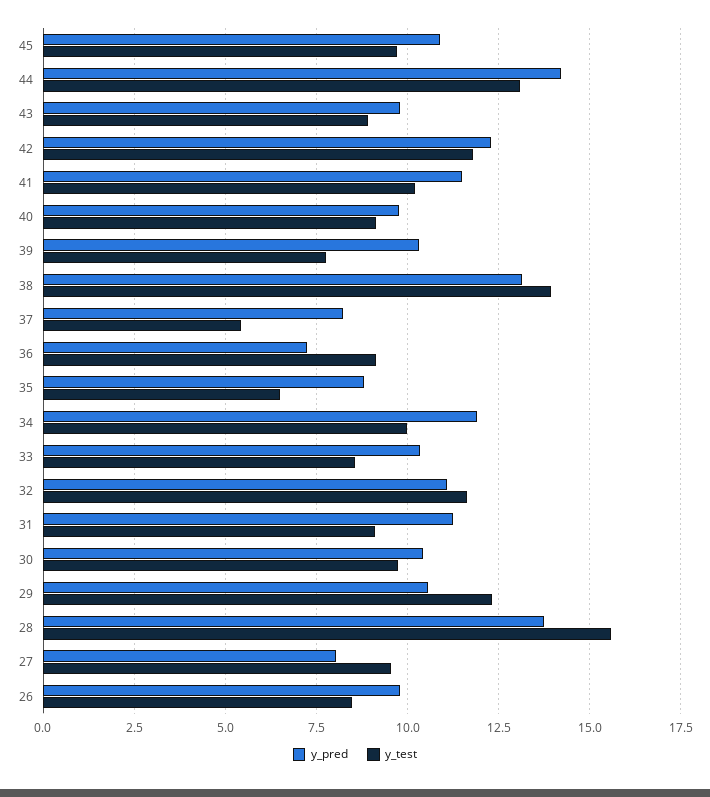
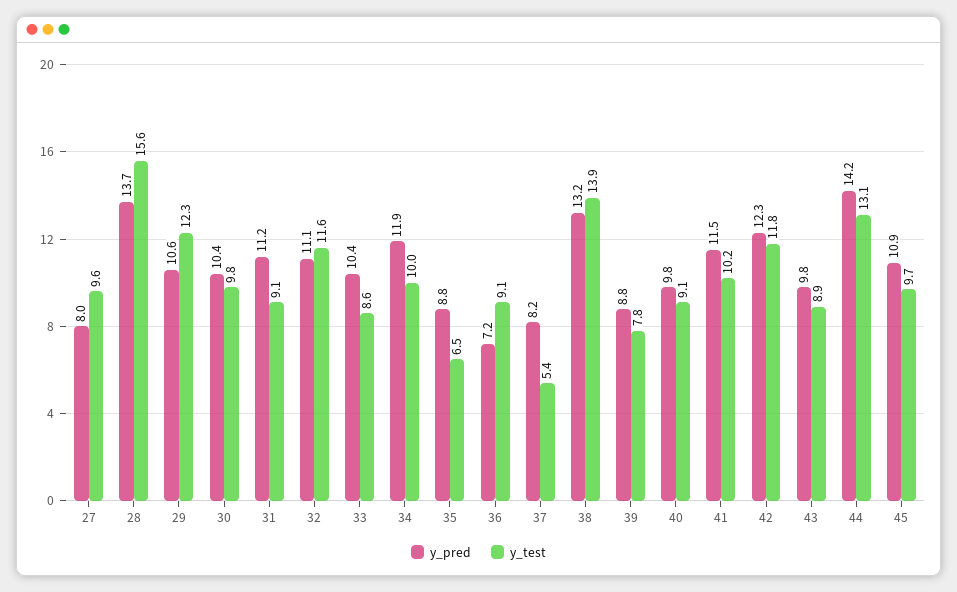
  {
    "y_pred": {
      "45": 10.9,
      "44": 14.2,
      "43": 9.8,
      "42": 12.3,
      "41": 11.5,
      "40": 9.8,
-     "39": 10.25,
+     "39": 8.8,
      "38": 13.2,
      "37": 8.2,
      "36": 7.2,
      "35": 8.8,
      "34": 11.9,
      "33": 10.4,
      "32": 11.1,
      "31": 11.2,
      "30": 10.4,
      "29": 10.6,
      "28": 13.7,
-     "27": 8,
+     "27": 8
-     "26": 9.75
    },
    "y_test": {
      "45": 9.7,
      "44": 13.1,
      "43": 8.9,
      "42": 11.8,
      "41": 10.2,
      "40": 9.1,
      "39": 7.8,
      "38": 13.9,
      "37": 5.4,
      "36": 9.1,
      "35": 6.5,
      "34": 10,
      "33": 8.6,
      "32": 11.6,
      "31": 9.1,
      "30": 9.8,
      "29": 12.3,
      "28": 15.6,
-     "27": 9.6,
+     "27": 9.6
-     "26": 8.5
    }
  }

